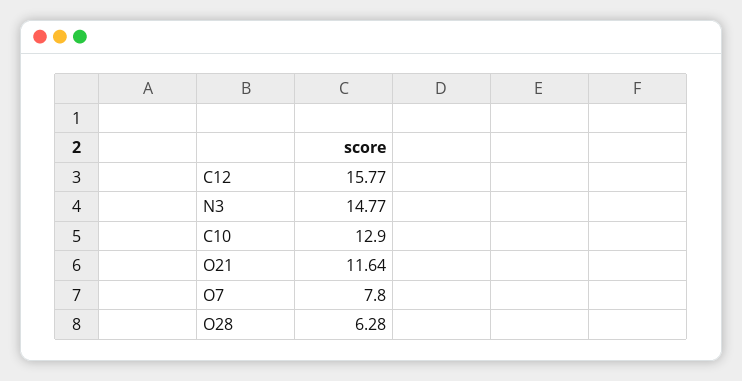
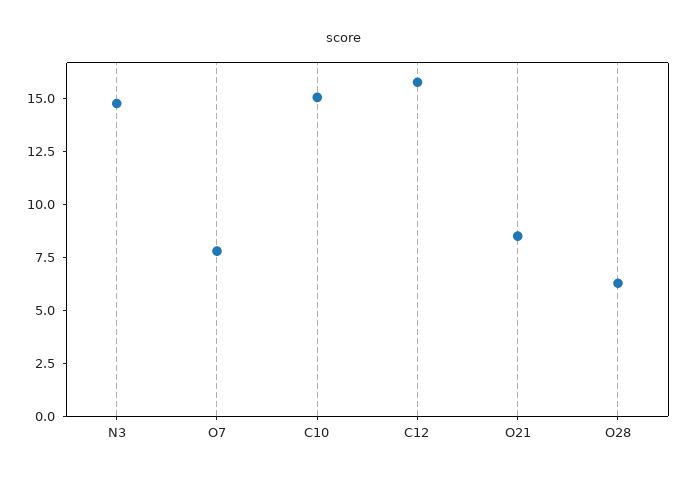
  {
    "C12": 15.77,
    "N3": 14.77,
-   "C10": 12.9,
+   "C10": 15,
-   "O21": 11.64,
+   "O21": 8.5,
    "O7": 7.8,
    "O28": 6.28
  }

